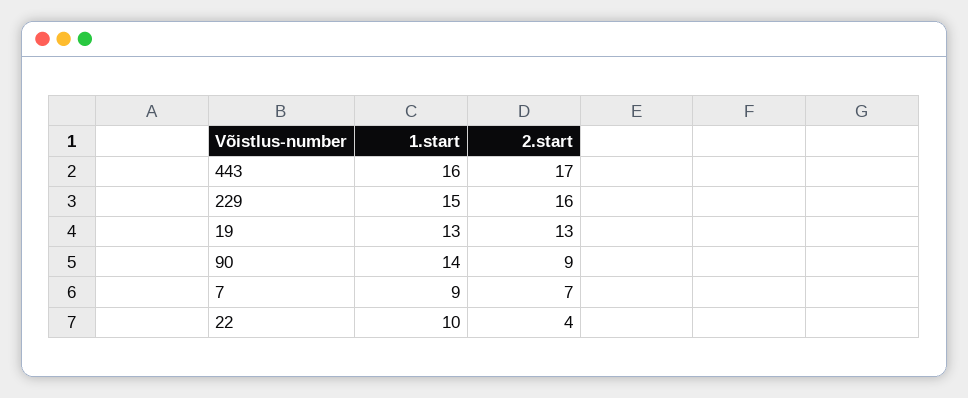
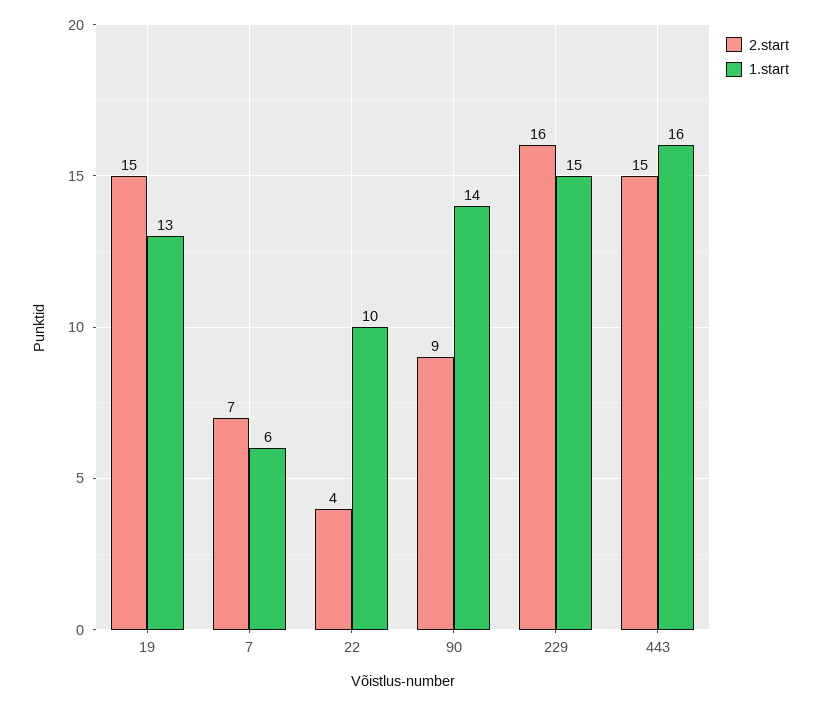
  {
    "1.start": {
      "443": 16,
      "229": 15,
      "19": 13,
      "90": 14,
-     "7": 9,
+     "7": 6,
      "22": 10
    },
    "2.start": {
-     "443": 17,
+     "443": 15,
      "229": 16,
-     "19": 13,
+     "19": 15,
      "90": 9,
      "7": 7,
      "22": 4
    }
  }

